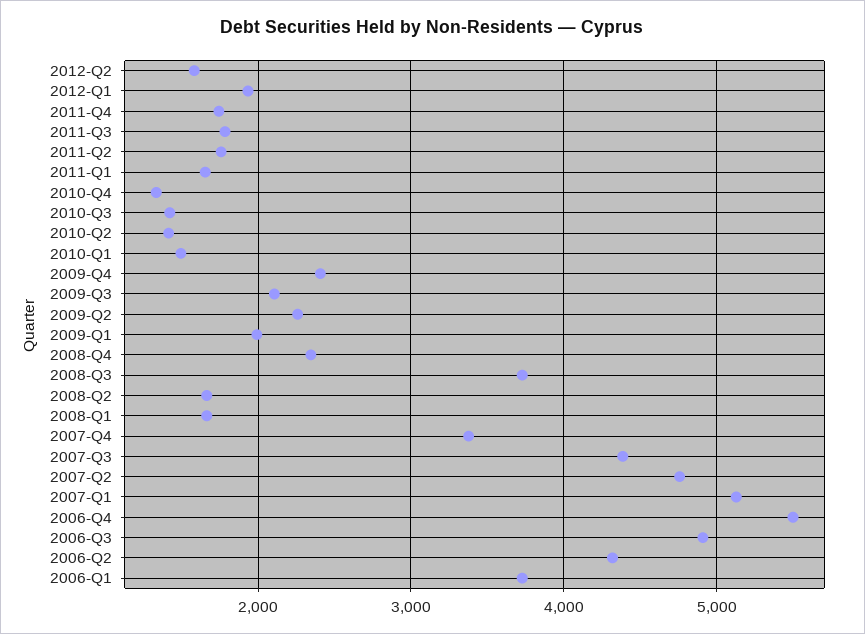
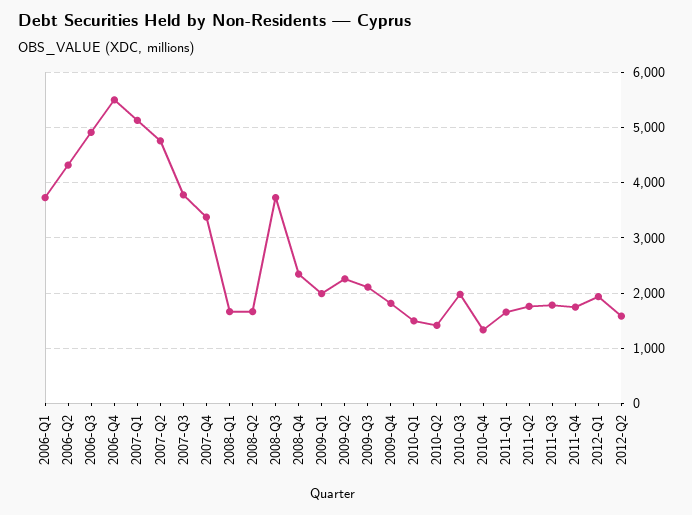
  {
    "2012-Q2": 1600,
    "2012-Q1": 1900,
    "2011-Q4": 1700,
    "2011-Q3": 1800,
    "2011-Q2": 1800,
    "2011-Q1": 1700,
    "2010-Q4": 1300,
-   "2010-Q3": 1400,
+   "2010-Q3": 2000,
    "2010-Q2": 1400,
    "2010-Q1": 1500,
-   "2009-Q4": 2400,
+   "2009-Q4": 1800,
    "2009-Q3": 2100,
    "2009-Q2": 2300,
    "2009-Q1": 2000,
    "2008-Q4": 2300,
    "2008-Q3": 3700,
    "2008-Q2": 1700,
    "2008-Q1": 1700,
    "2007-Q4": 3400,
-   "2007-Q3": 4400,
+   "2007-Q3": 3800,
    "2007-Q2": 4800,
    "2007-Q1": 5100,
    "2006-Q4": 5500,
    "2006-Q3": 4900,
    "2006-Q2": 4300,
    "2006-Q1": 3700
  }

